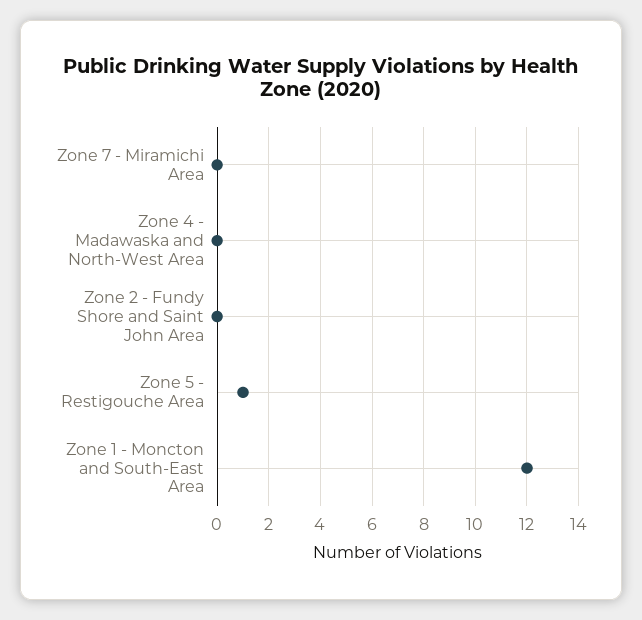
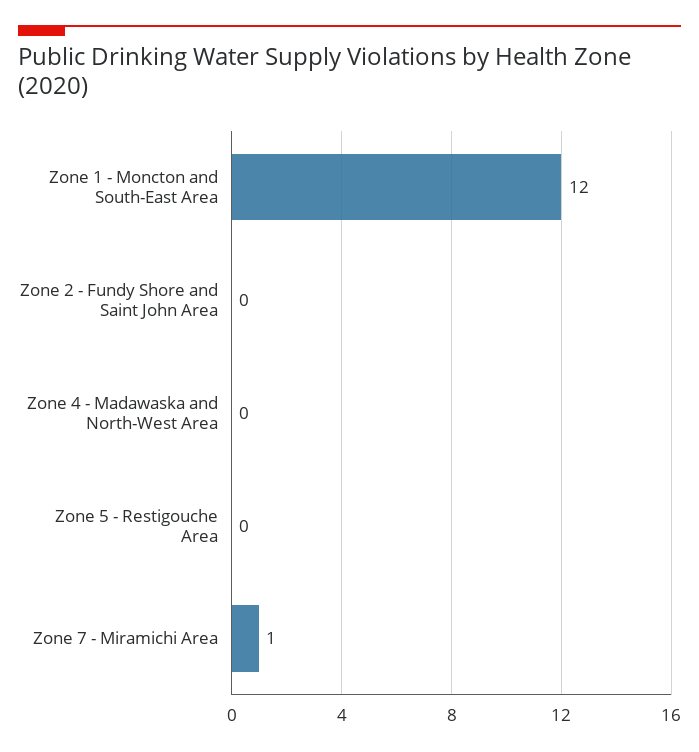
  {
-   "Zone 7 - Miramichi Area": 0,
+   "Zone 7 - Miramichi Area": 1,
    "Zone 4 - Madawaska and North-West Area": 0,
    "Zone 2 - Fundy Shore and Saint John Area": 0,
-   "Zone 5 - Restigouche Area": 1,
+   "Zone 5 - Restigouche Area": 0,
    "Zone 1 - Moncton and South-East Area": 12
  }

